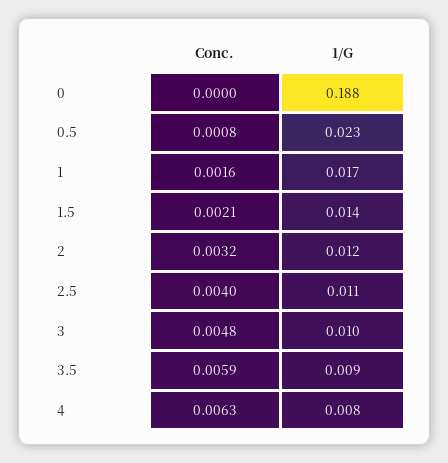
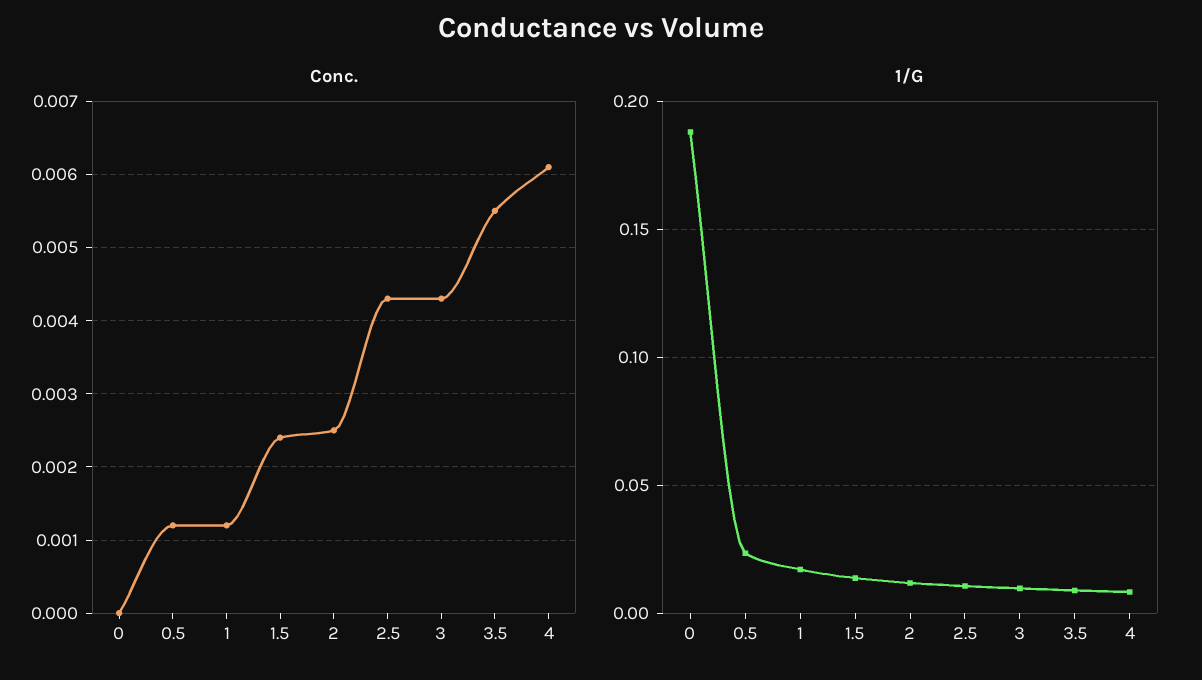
  {
    "Conc.": {
      "0": 0,
-     "0.5": 0.0008,
+     "0.5": 0.0012,
-     "1": 0.0016,
+     "1": 0.0012,
-     "1.5": 0.0021,
+     "1.5": 0.0024,
-     "2": 0.0032,
+     "2": 0.0025,
-     "2.5": 0.004,
+     "2.5": 0.0043,
-     "3": 0.0048,
+     "3": 0.0043,
-     "3.5": 0.0059,
+     "3.5": 0.0055,
-     "4": 0.0063
+     "4": 0.0061
    },
    "1/G": {
      "0": 0.188,
      "0.5": 0.023,
      "1": 0.017,
      "1.5": 0.014,
      "2": 0.012,
      "2.5": 0.011,
      "3": 0.01,
      "3.5": 0.009,
      "4": 0.008
    }
  }

